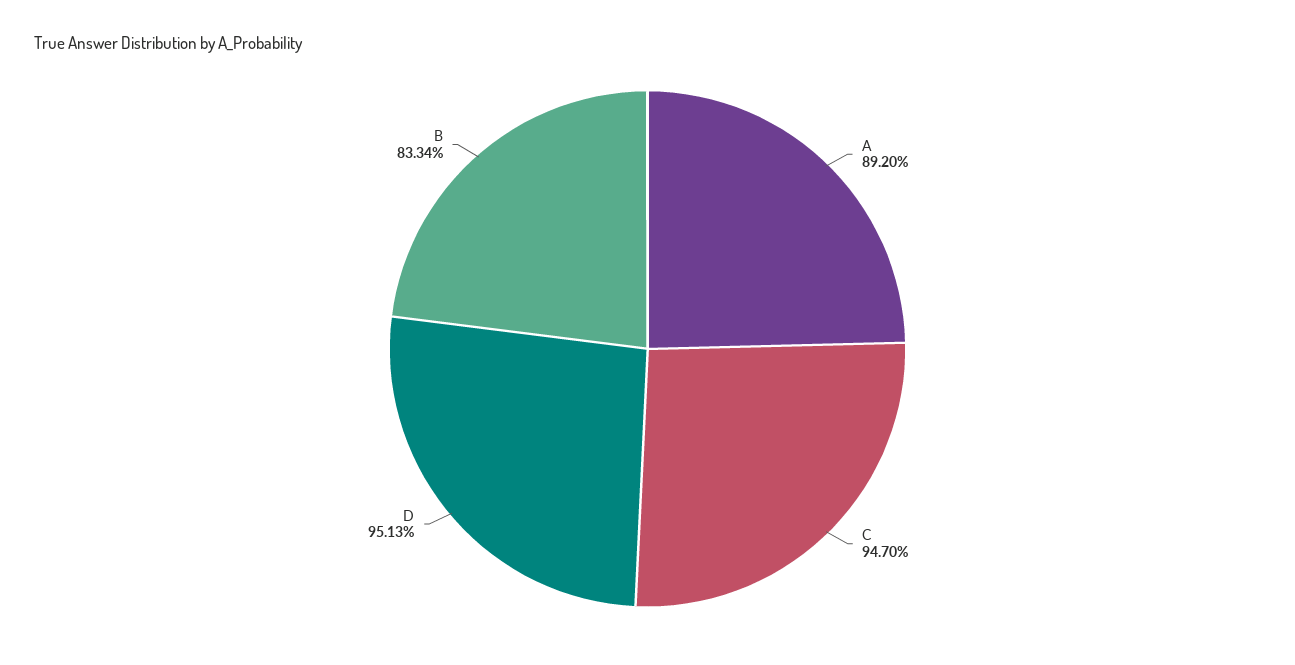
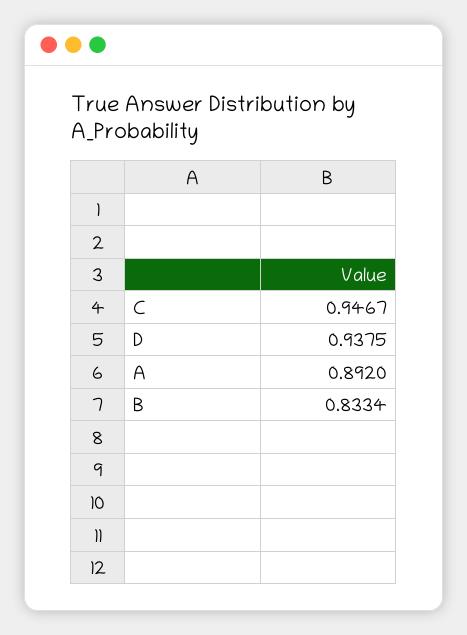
  {
    "A": 0.892,
-   "C": 0.947,
+   "C": 0.9467,
-   "D": 0.9513,
+   "D": 0.9375,
    "B": 0.8334
  }

